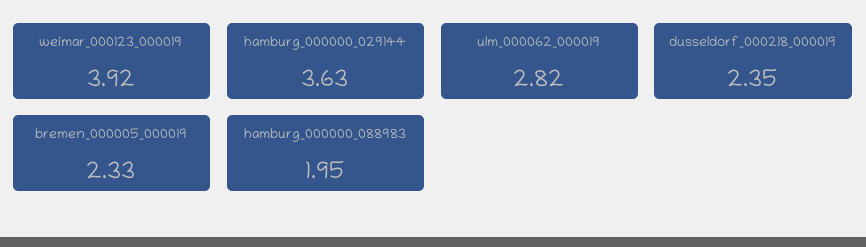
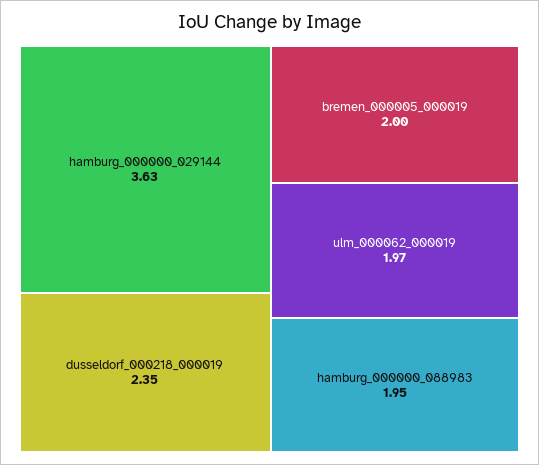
  {
-   "weimar_000123_000019": 3.92,
    "hamburg_000000_029144": 3.63,
-   "ulm_000062_000019": 2.82,
+   "ulm_000062_000019": 1.97,
    "dusseldorf_000218_000019": 2.35,
-   "bremen_000005_000019": 2.33,
+   "bremen_000005_000019": 2,
    "hamburg_000000_088983": 1.95
  }

